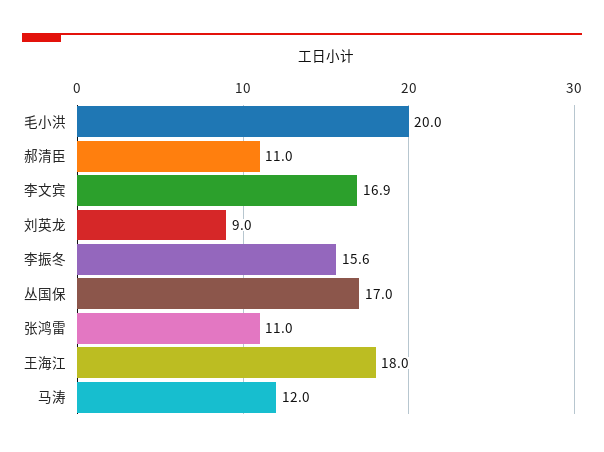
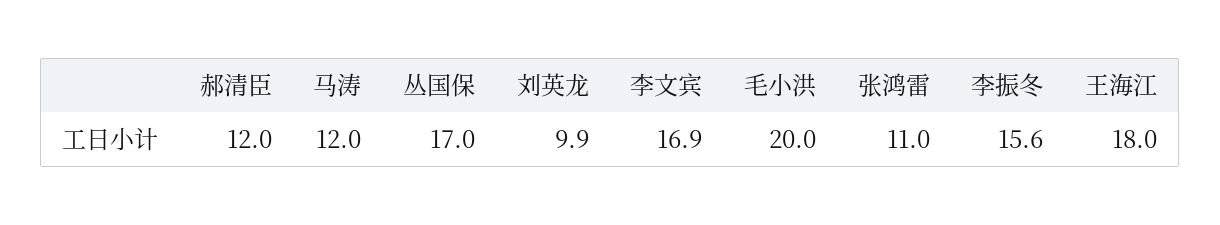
  {
    "毛小洪": 20,
-   "郝清臣": 11,
+   "郝清臣": 12,
    "李文宾": 16.9,
-   "刘英龙": 9,
+   "刘英龙": 9.9,
    "李振冬": 15.6,
    "丛国保": 17,
    "张鸿雷": 11,
    "王海江": 18,
    "马涛": 12
  }

